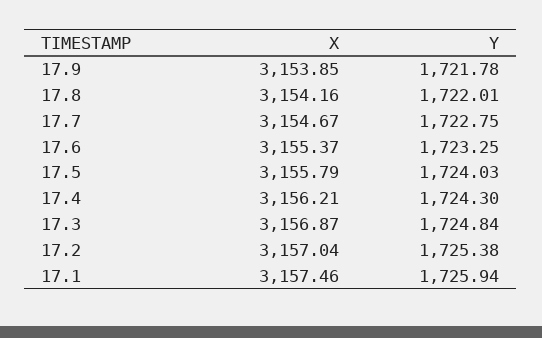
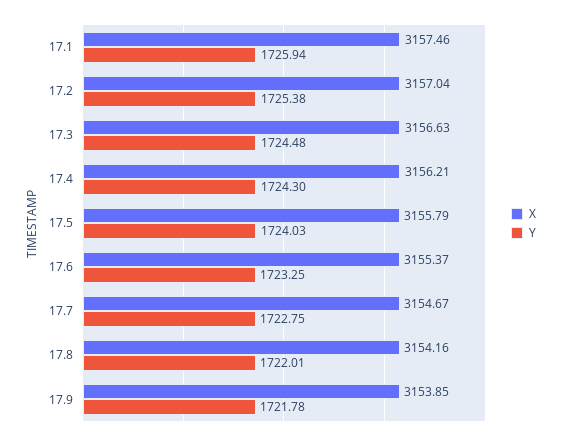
  {
    "X": {
      "17.9": 3153.85,
      "17.8": 3154.16,
      "17.7": 3154.67,
      "17.6": 3155.37,
      "17.5": 3155.79,
      "17.4": 3156.21,
-     "17.3": 3156.87,
+     "17.3": 3156.63,
      "17.2": 3157.04,
      "17.1": 3157.46
    },
    "Y": {
      "17.9": 1721.78,
      "17.8": 1722.01,
      "17.7": 1722.75,
      "17.6": 1723.25,
      "17.5": 1724.03,
      "17.4": 1724.3,
-     "17.3": 1724.84,
+     "17.3": 1724.48,
      "17.2": 1725.38,
      "17.1": 1725.94
    }
  }

